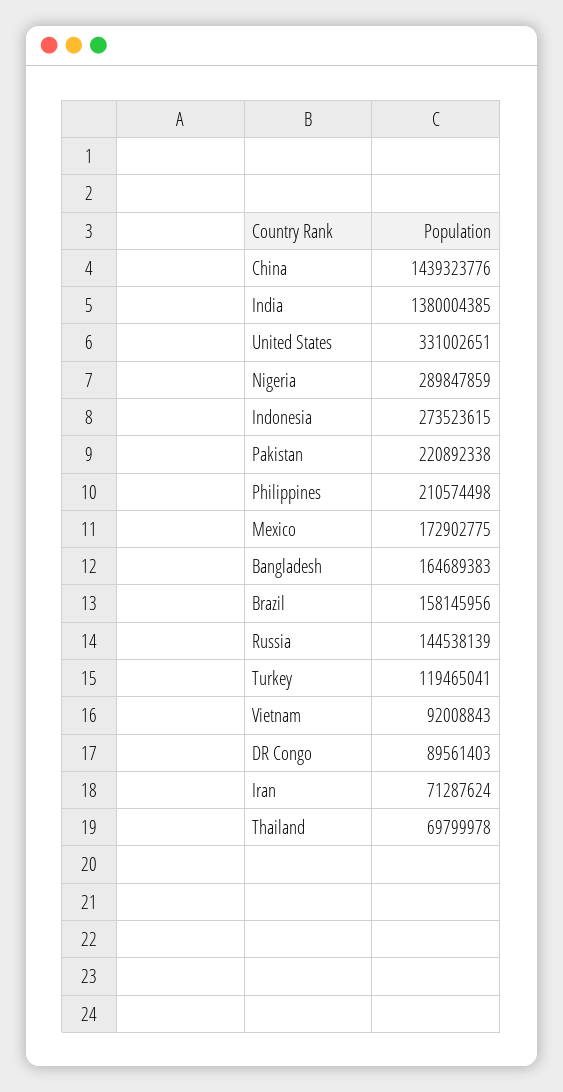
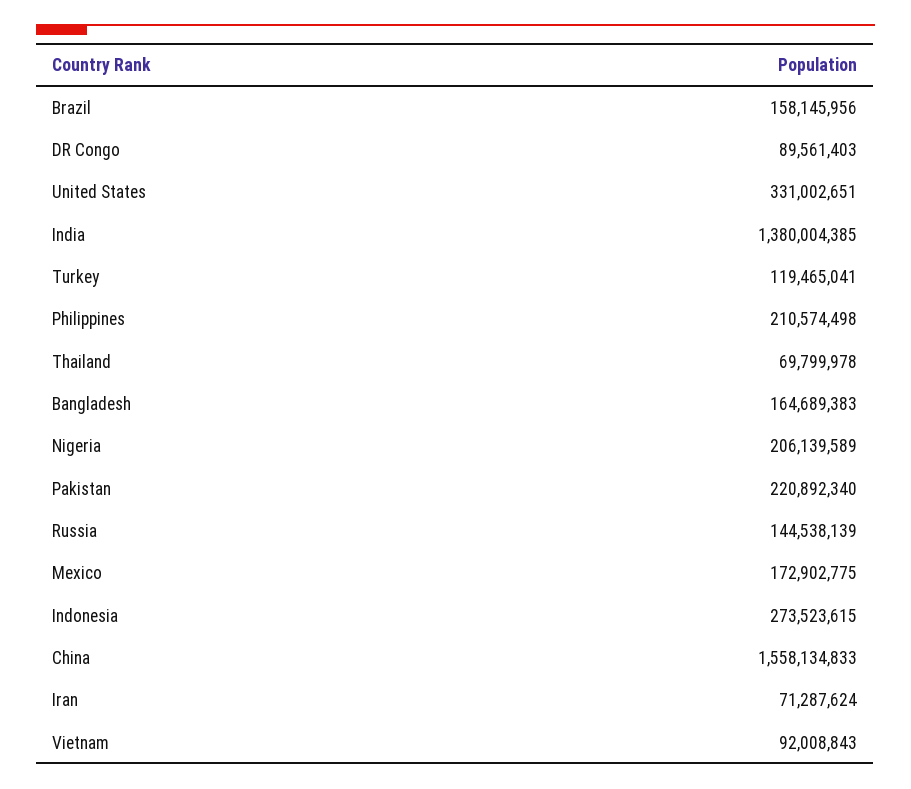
  {
-   "China": 1439323776,
+   "China": 1558134833,
    "India": 1380004385,
    "United States": 331002651,
-   "Nigeria": 289847859,
+   "Nigeria": 206139589,
    "Indonesia": 273523615,
-   "Pakistan": 220892338,
+   "Pakistan": 220892340,
    "Philippines": 210574498,
    "Mexico": 172902775,
    "Bangladesh": 164689383,
    "Brazil": 158145956,
    "Russia": 144538139,
    "Turkey": 119465041,
    "Vietnam": 92008843,
    "DR Congo": 89561403,
    "Iran": 71287624,
    "Thailand": 69799978
  }

